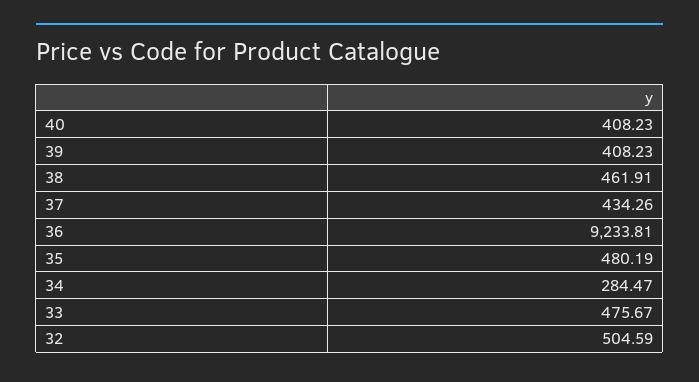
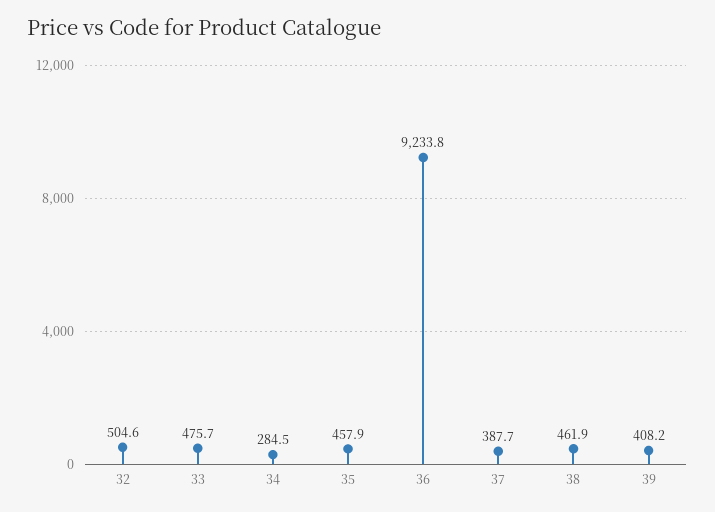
  {
-   "40": 408.23,
    "39": 408.23,
    "38": 461.91,
-   "37": 434.26,
+   "37": 387.7,
    "36": 9233.81,
-   "35": 480.19,
+   "35": 457.9,
    "34": 284.47,
    "33": 475.67,
    "32": 504.59
  }

